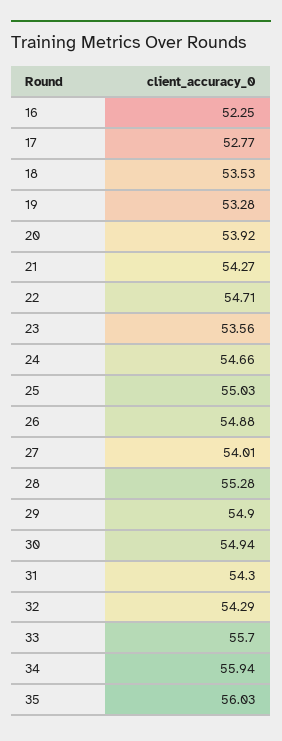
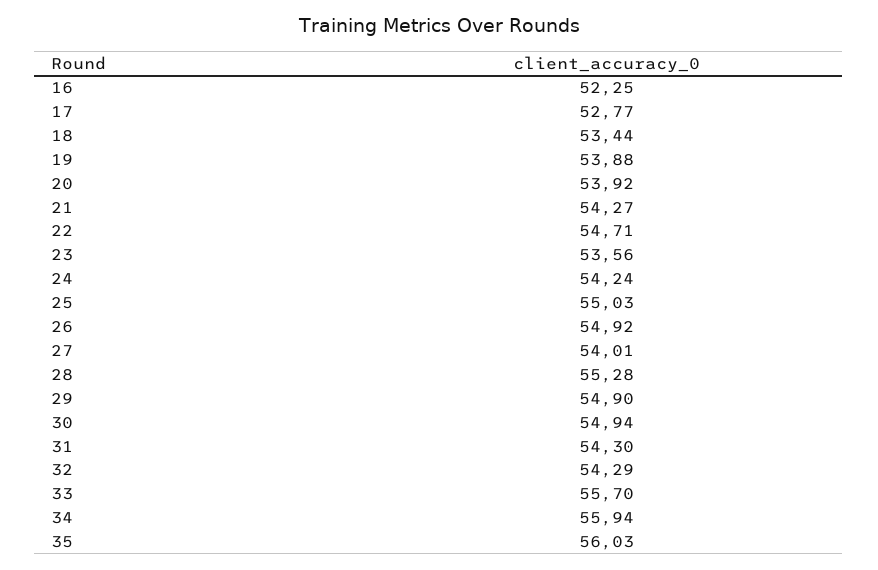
  {
    "16": 52.25,
    "17": 52.77,
-   "18": 53.53,
+   "18": 53.44,
-   "19": 53.28,
+   "19": 53.88,
    "20": 53.92,
    "21": 54.27,
    "22": 54.71,
    "23": 53.56,
-   "24": 54.66,
+   "24": 54.24,
    "25": 55.03,
-   "26": 54.88,
+   "26": 54.92,
    "27": 54.01,
    "28": 55.28,
    "29": 54.9,
    "30": 54.94,
    "31": 54.3,
    "32": 54.29,
    "33": 55.7,
    "34": 55.94,
    "35": 56.03
  }

